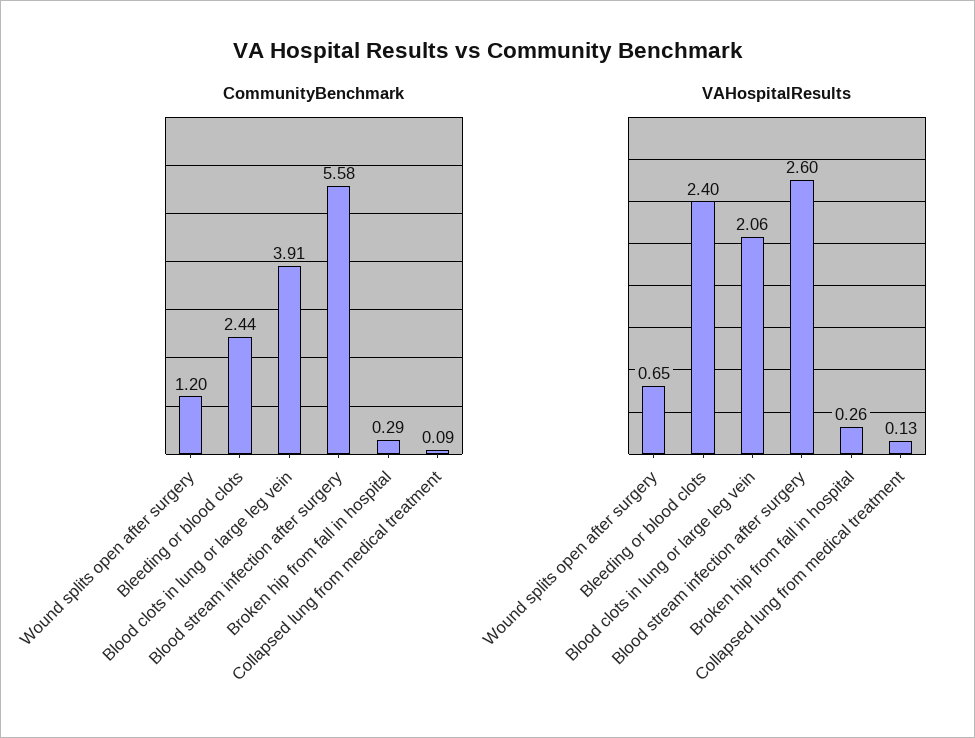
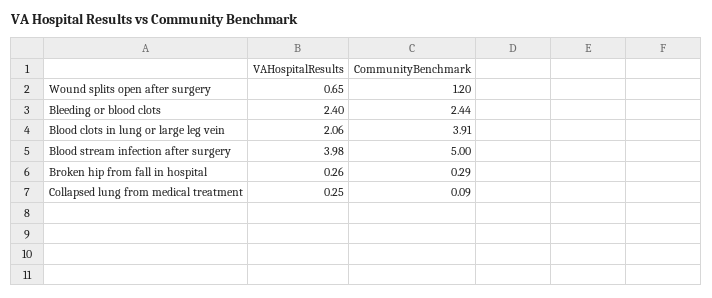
  {
    "CommunityBenchmark": {
      "Wound splits open after surgery": 1.2,
      "Bleeding or blood clots": 2.44,
      "Blood clots in lung or large leg vein": 3.91,
-     "Blood stream infection after surgery": 5.58,
+     "Blood stream infection after surgery": 5,
      "Broken hip from fall in hospital": 0.29,
      "Collapsed lung from medical treatment": 0.09
    },
    "VAHospitalResults": {
      "Wound splits open after surgery": 0.65,
      "Bleeding or blood clots": 2.4,
      "Blood clots in lung or large leg vein": 2.06,
-     "Blood stream infection after surgery": 2.6,
+     "Blood stream infection after surgery": 3.98,
      "Broken hip from fall in hospital": 0.26,
-     "Collapsed lung from medical treatment": 0.13
+     "Collapsed lung from medical treatment": 0.25
    }
  }

